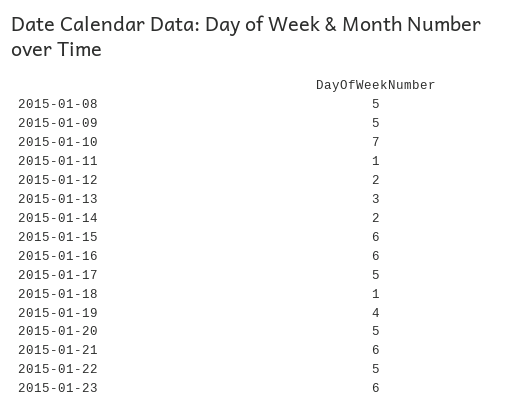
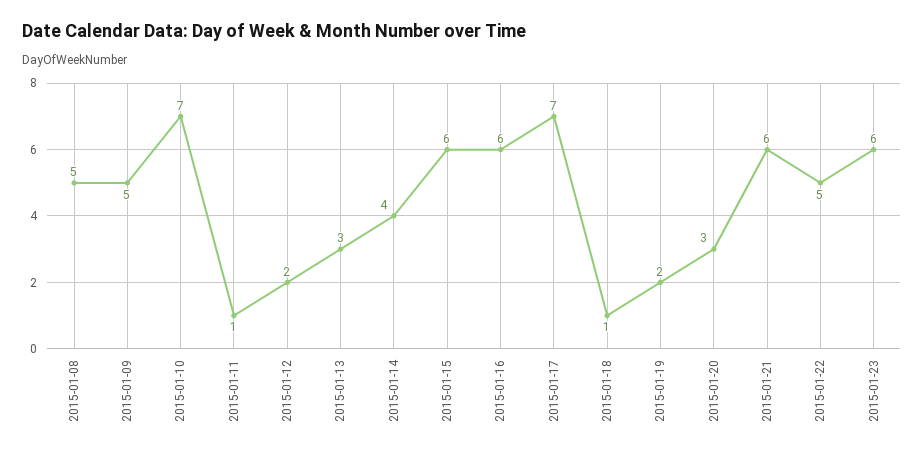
  {
    "2015-01-08": 5,
    "2015-01-09": 5,
    "2015-01-10": 7,
    "2015-01-11": 1,
    "2015-01-12": 2,
    "2015-01-13": 3,
-   "2015-01-14": 2,
+   "2015-01-14": 4,
    "2015-01-15": 6,
    "2015-01-16": 6,
-   "2015-01-17": 5,
+   "2015-01-17": 7,
    "2015-01-18": 1,
-   "2015-01-19": 4,
+   "2015-01-19": 2,
-   "2015-01-20": 5,
+   "2015-01-20": 3,
    "2015-01-21": 6,
    "2015-01-22": 5,
    "2015-01-23": 6
  }

